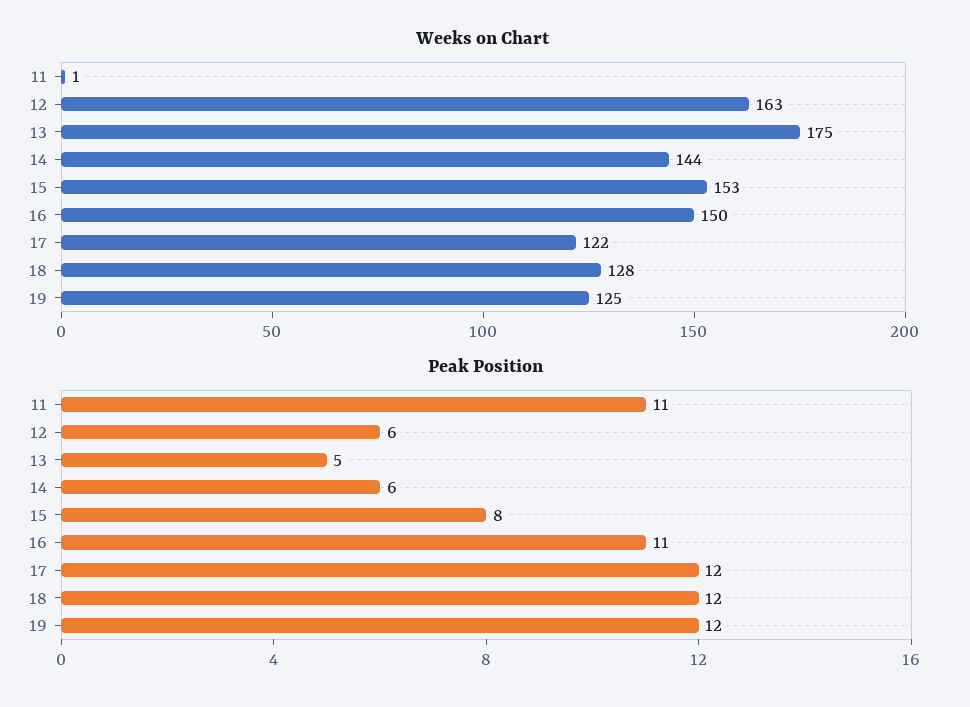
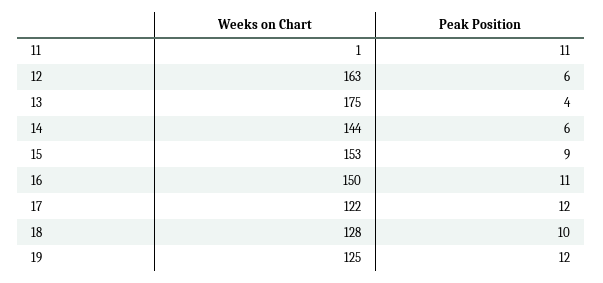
  {
    "Weeks on Chart": {
      "11": 1,
      "12": 163,
      "13": 175,
      "14": 144,
      "15": 153,
      "16": 150,
      "17": 122,
      "18": 128,
      "19": 125
    },
    "Peak Position": {
      "11": 11,
      "12": 6,
-     "13": 5,
+     "13": 4,
      "14": 6,
-     "15": 8,
+     "15": 9,
      "16": 11,
      "17": 12,
-     "18": 12,
+     "18": 10,
      "19": 12
    }
  }

